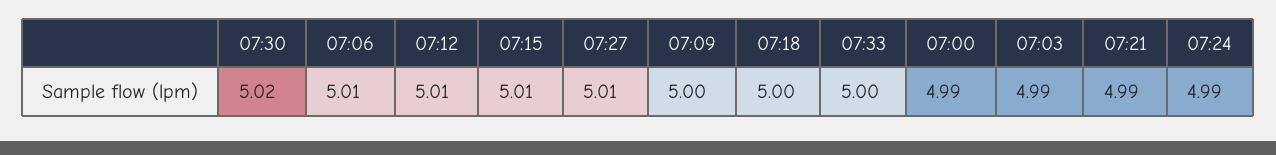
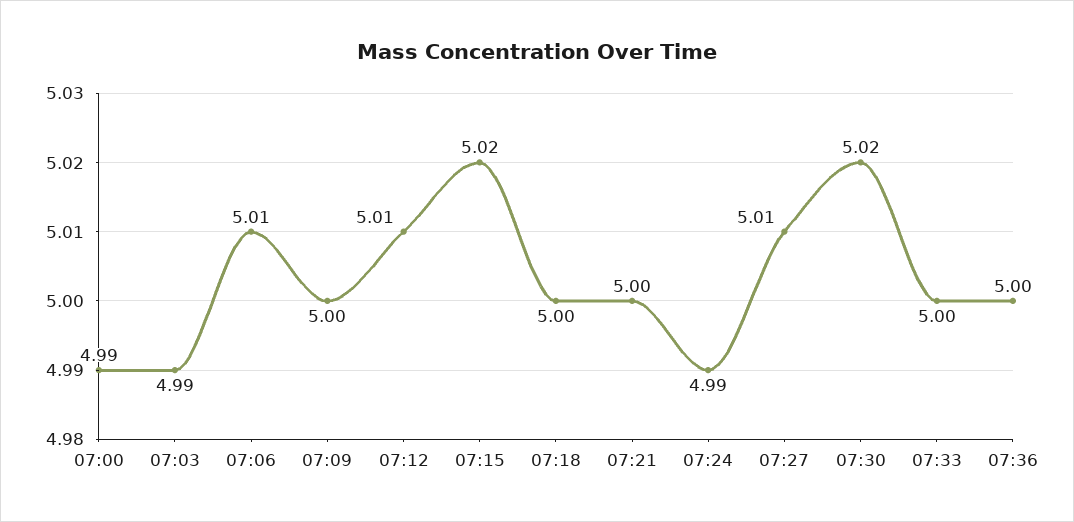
  {
    "07:30": 5.02,
    "07:06": 5.01,
    "07:12": 5.01,
-   "07:15": 5.01,
+   "07:15": 5.02,
    "07:27": 5.01,
    "07:09": 5,
    "07:18": 5,
    "07:33": 5,
    "07:00": 4.99,
    "07:03": 4.99,
-   "07:21": 4.99,
+   "07:21": 5,
-   "07:24": 4.99
+   "07:24": 4.99,
+   "07:36": 5
  }

